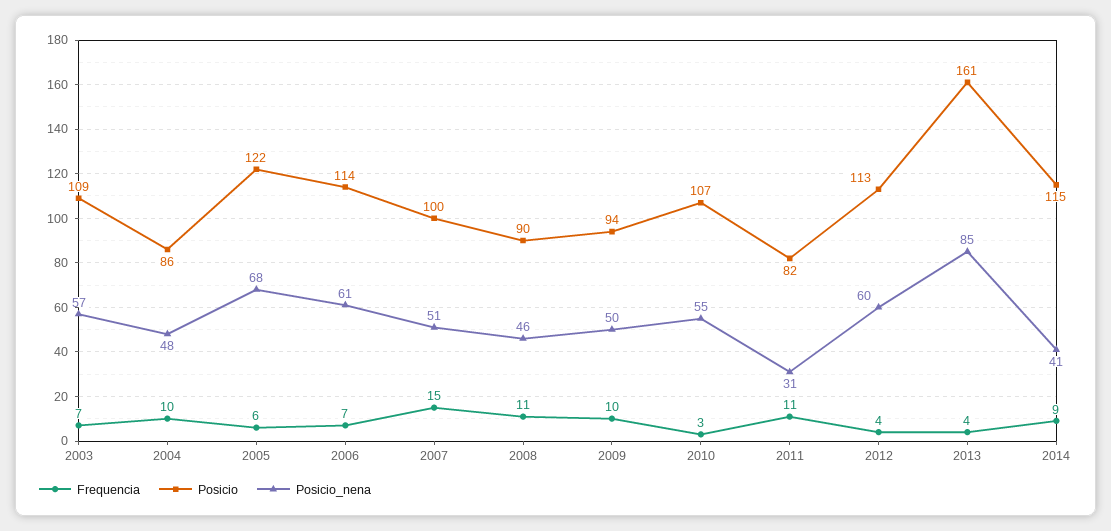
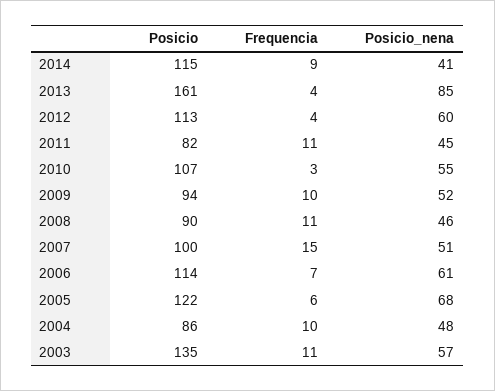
  {
    "Frequencia": {
-     "2003": 7,
+     "2003": 11,
      "2004": 10,
      "2005": 6,
      "2006": 7,
      "2007": 15,
      "2008": 11,
      "2009": 10,
      "2010": 3,
      "2011": 11,
      "2012": 4,
      "2013": 4,
      "2014": 9
    },
    "Posicio": {
-     "2003": 109,
+     "2003": 135,
      "2004": 86,
      "2005": 122,
      "2006": 114,
      "2007": 100,
      "2008": 90,
      "2009": 94,
      "2010": 107,
      "2011": 82,
      "2012": 113,
      "2013": 161,
      "2014": 115
    },
    "Posicio_nena": {
      "2003": 57,
      "2004": 48,
      "2005": 68,
      "2006": 61,
      "2007": 51,
      "2008": 46,
-     "2009": 50,
+     "2009": 52,
      "2010": 55,
-     "2011": 31,
+     "2011": 45,
      "2012": 60,
      "2013": 85,
      "2014": 41
    }
  }

